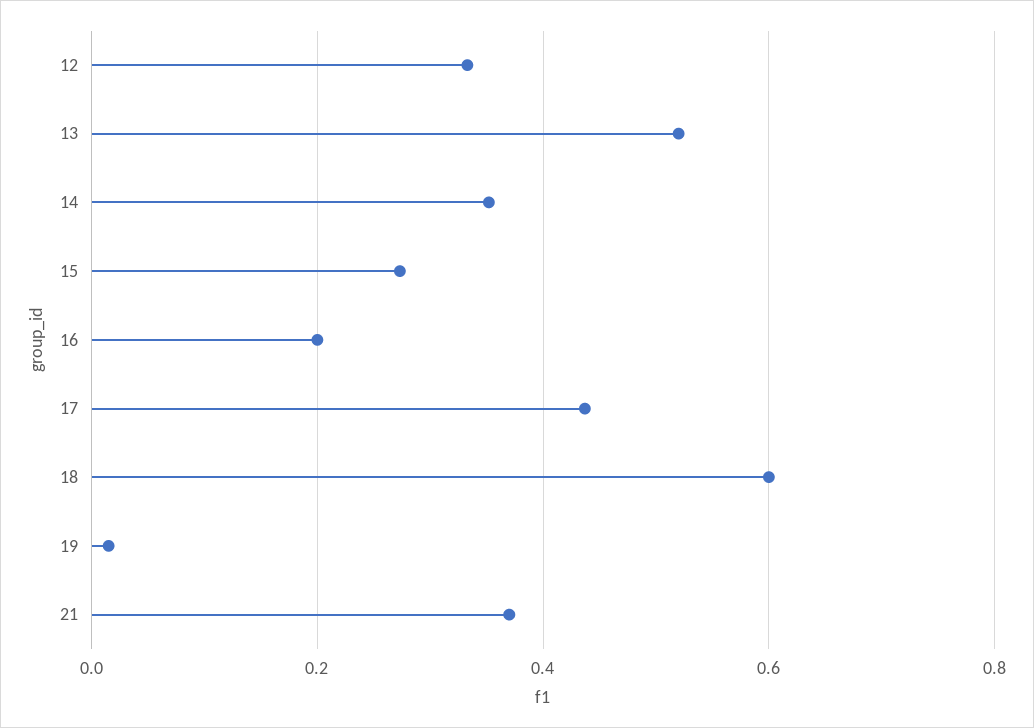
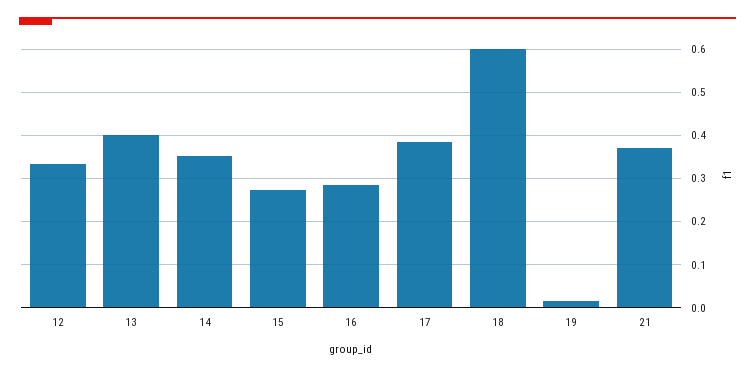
  {
    "12": 0.34,
-   "13": 0.52,
+   "13": 0.4,
    "14": 0.36,
    "15": 0.28,
-   "16": 0.2,
+   "16": 0.28,
-   "17": 0.44,
+   "17": 0.38,
    "18": 0.6,
    "19": 0.02,
    "21": 0.38
  }

